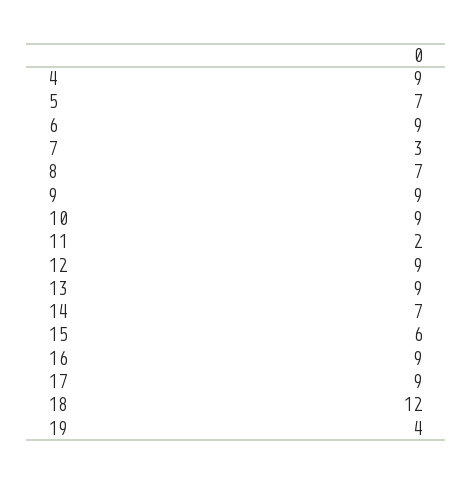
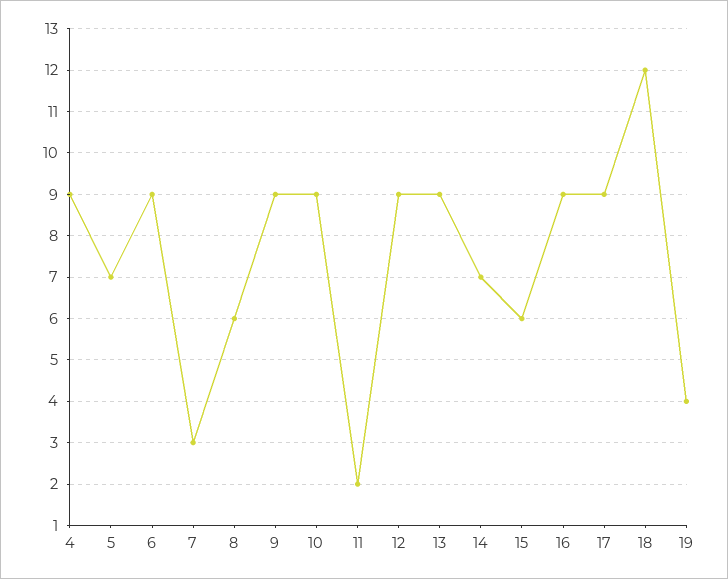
  {
    "4": 9,
    "5": 7,
    "6": 9,
    "7": 3,
-   "8": 7,
+   "8": 6,
    "9": 9,
    "10": 9,
    "11": 2,
    "12": 9,
    "13": 9,
    "14": 7,
    "15": 6,
    "16": 9,
    "17": 9,
    "18": 12,
    "19": 4
  }

